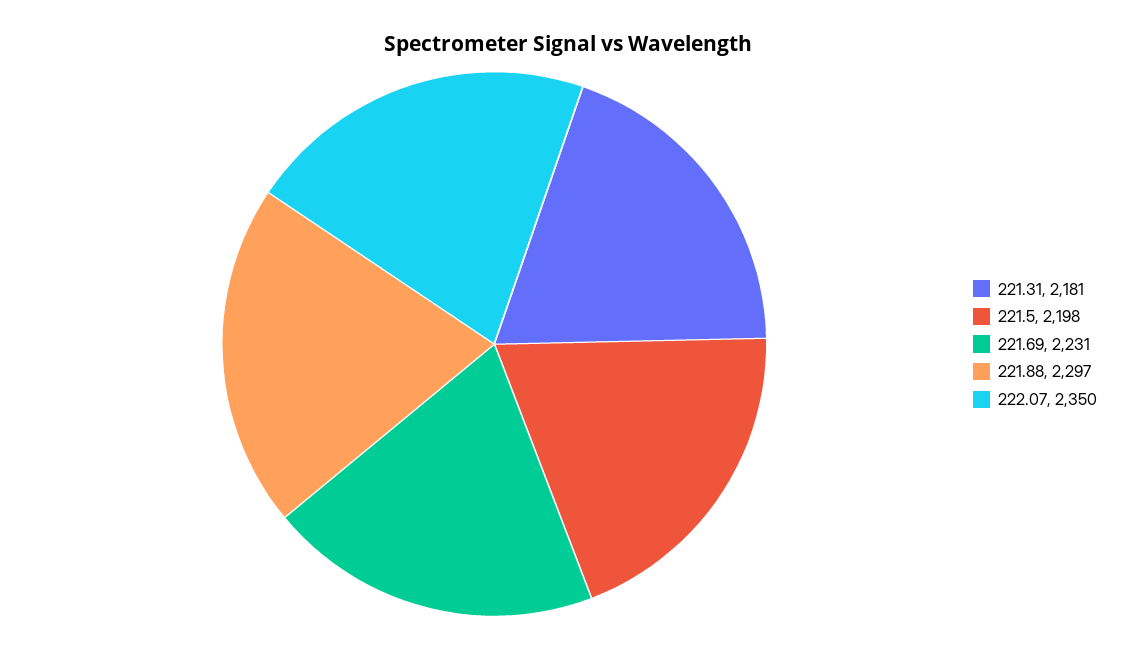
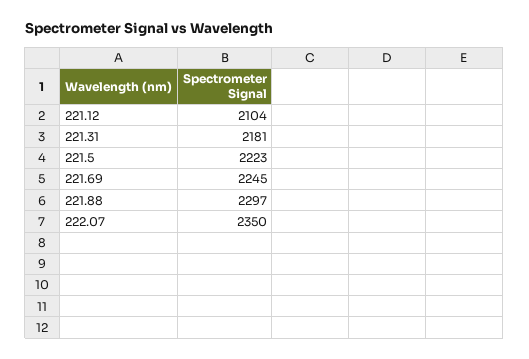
  {
    "221.31": 2181,
-   "221.5": 2198,
+   "221.5": 2223,
-   "221.69": 2231,
+   "221.69": 2245,
    "221.88": 2297,
-   "222.07": 2350
+   "222.07": 2350,
+   "221.12": 2104
  }

